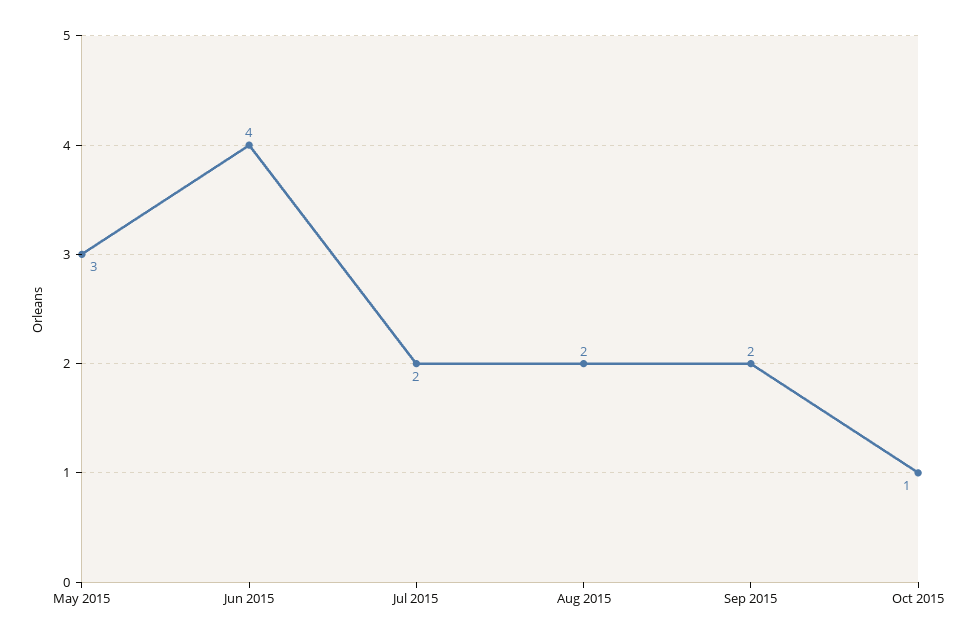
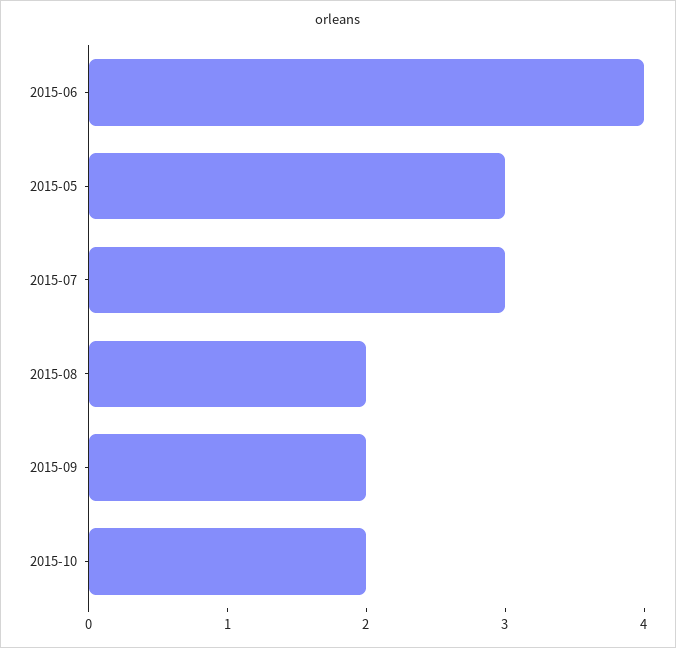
  {
    "May 2015": 3,
    "Jun 2015": 4,
-   "Jul 2015": 2,
+   "Jul 2015": 3,
    "Aug 2015": 2,
    "Sep 2015": 2,
-   "Oct 2015": 1
+   "Oct 2015": 2
  }

